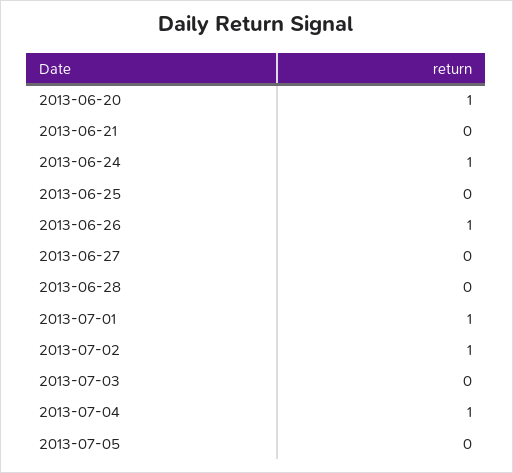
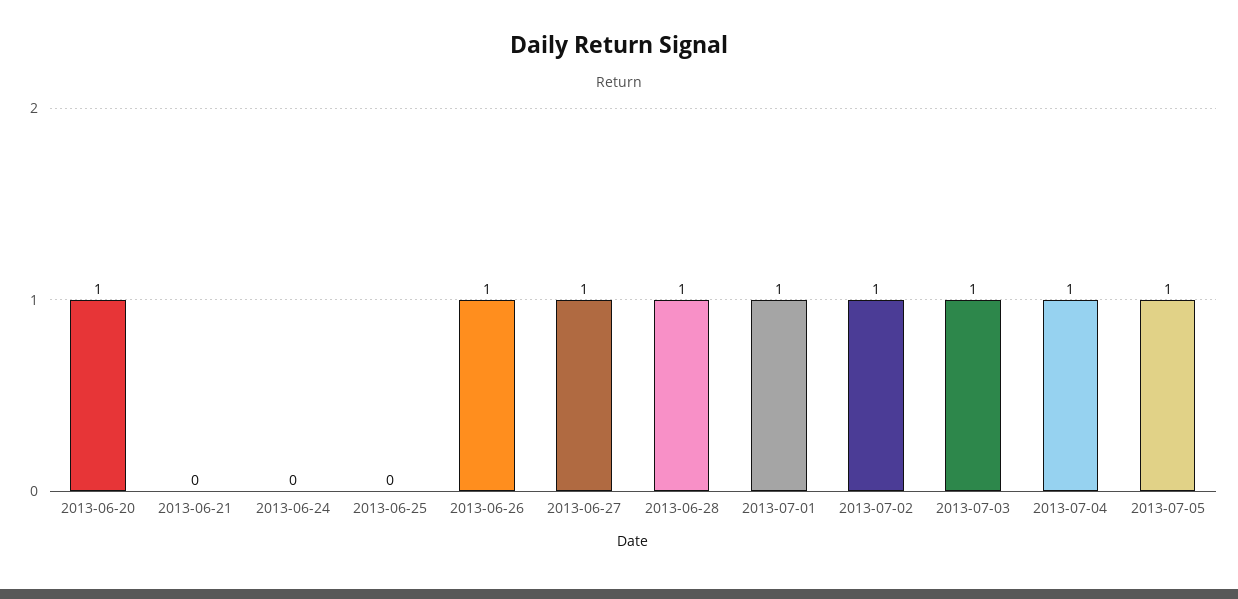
  {
    "2013-06-20": 1,
    "2013-06-21": 0,
-   "2013-06-24": 1,
+   "2013-06-24": 0,
    "2013-06-25": 0,
    "2013-06-26": 1,
-   "2013-06-27": 0,
+   "2013-06-27": 1,
-   "2013-06-28": 0,
+   "2013-06-28": 1,
    "2013-07-01": 1,
    "2013-07-02": 1,
-   "2013-07-03": 0,
+   "2013-07-03": 1,
    "2013-07-04": 1,
-   "2013-07-05": 0
+   "2013-07-05": 1
  }

